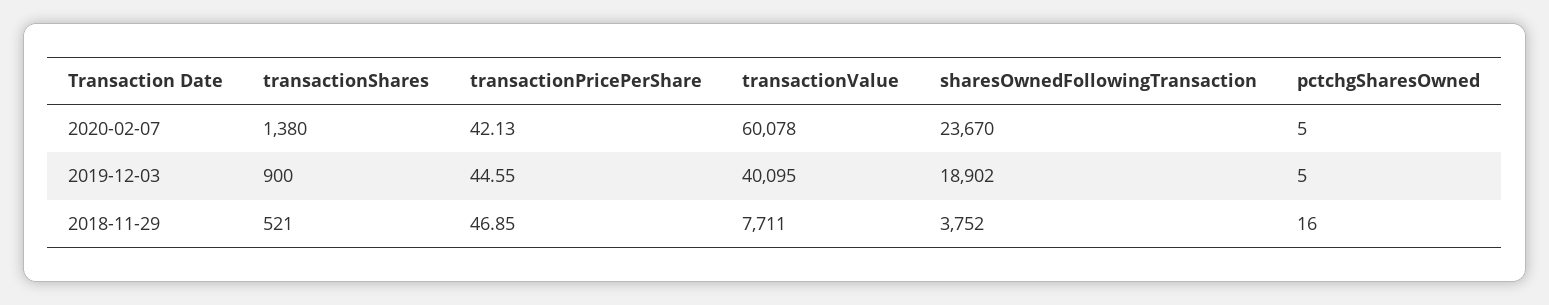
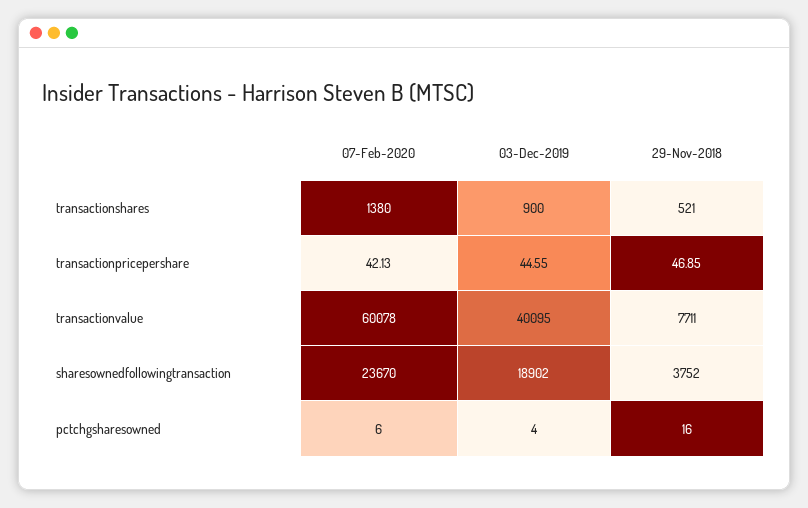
  {
    "transactionShares": {
      "2020-02-07": 1380,
      "2019-12-03": 900,
      "2018-11-29": 521
    },
    "transactionPricePerShare": {
      "2020-02-07": 42.13,
      "2019-12-03": 44.55,
      "2018-11-29": 46.85
    },
    "transactionValue": {
      "2020-02-07": 60078,
      "2019-12-03": 40095,
      "2018-11-29": 7711
    },
    "sharesOwnedFollowingTransaction": {
      "2020-02-07": 23670,
      "2019-12-03": 18902,
      "2018-11-29": 3752
    },
    "pctchgSharesOwned": {
-     "2020-02-07": 5,
+     "2020-02-07": 6,
-     "2019-12-03": 5,
+     "2019-12-03": 4,
      "2018-11-29": 16
    }
  }

